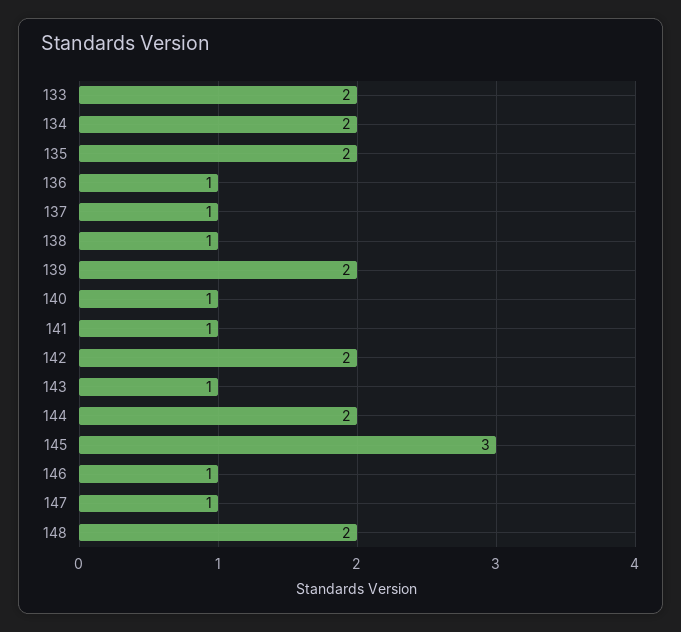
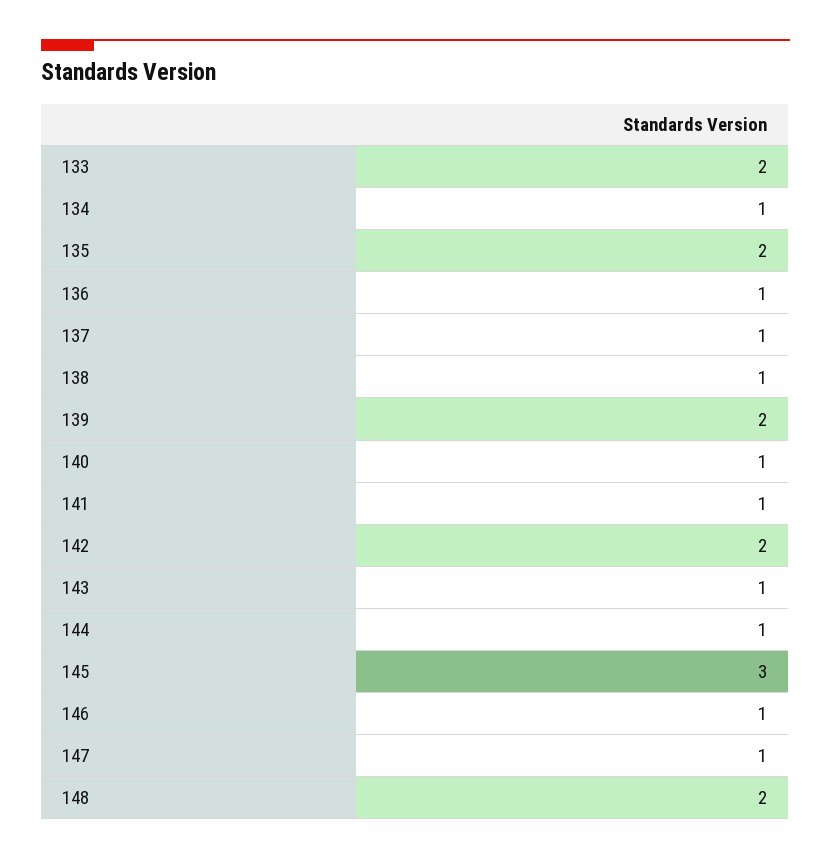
  {
    "133": 2,
-   "134": 2,
+   "134": 1,
    "135": 2,
    "136": 1,
    "137": 1,
    "138": 1,
    "139": 2,
    "140": 1,
    "141": 1,
    "142": 2,
    "143": 1,
-   "144": 2,
+   "144": 1,
    "145": 3,
    "146": 1,
    "147": 1,
    "148": 2
  }

